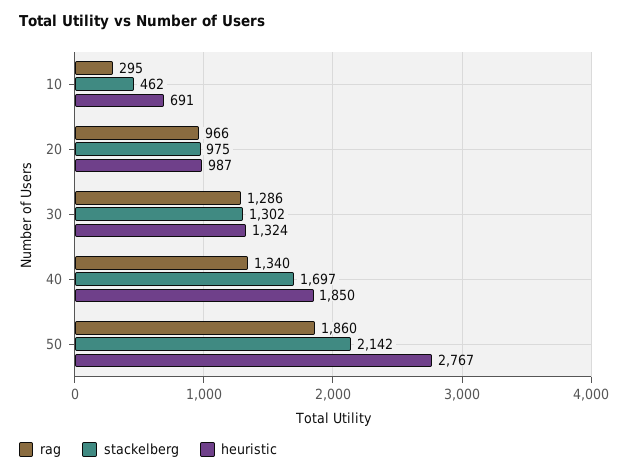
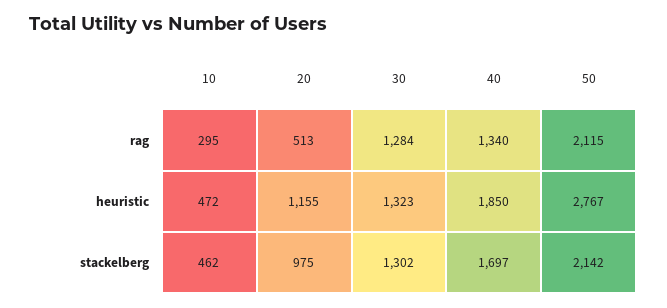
  {
    "rag": {
      "10": 295,
-     "20": 966,
+     "20": 513,
-     "30": 1286,
+     "30": 1284,
      "40": 1340,
-     "50": 1860
+     "50": 2115
    },
    "stackelberg": {
      "10": 462,
      "20": 975,
      "30": 1302,
      "40": 1697,
      "50": 2142
    },
    "heuristic": {
-     "10": 691,
+     "10": 472,
-     "20": 987,
+     "20": 1155,
-     "30": 1324,
+     "30": 1323,
      "40": 1850,
      "50": 2767
    }
  }

